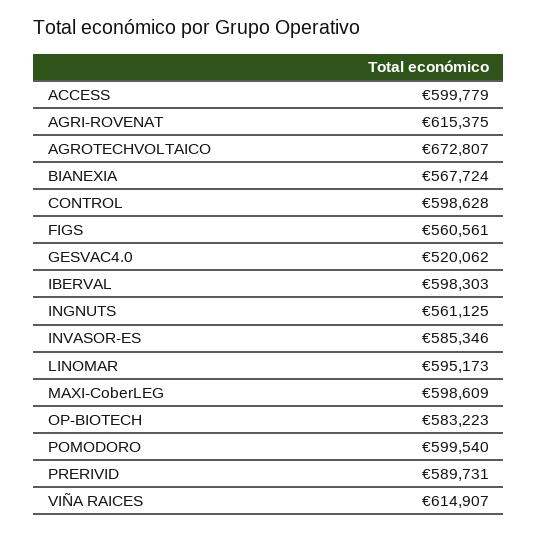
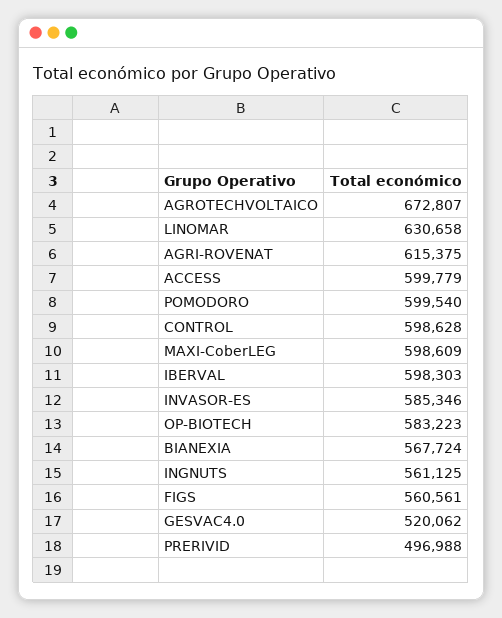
  {
    "ACCESS": 599779,
    "AGRI-ROVENAT": 615375,
    "AGROTECHVOLTAICO": 672807,
    "BIANEXIA": 567724,
    "CONTROL": 598628,
    "FIGS": 560561,
    "GESVAC4.0": 520062,
    "IBERVAL": 598303,
    "INGNUTS": 561125,
    "INVASOR-ES": 585346,
-   "LINOMAR": 595173,
+   "LINOMAR": 630658,
    "MAXI-CoberLEG": 598609,
    "OP-BIOTECH": 583223,
    "POMODORO": 599540,
-   "PRERIVID": 589731,
+   "PRERIVID": 496988
-   "VIÑA RAICES": 614907
  }

